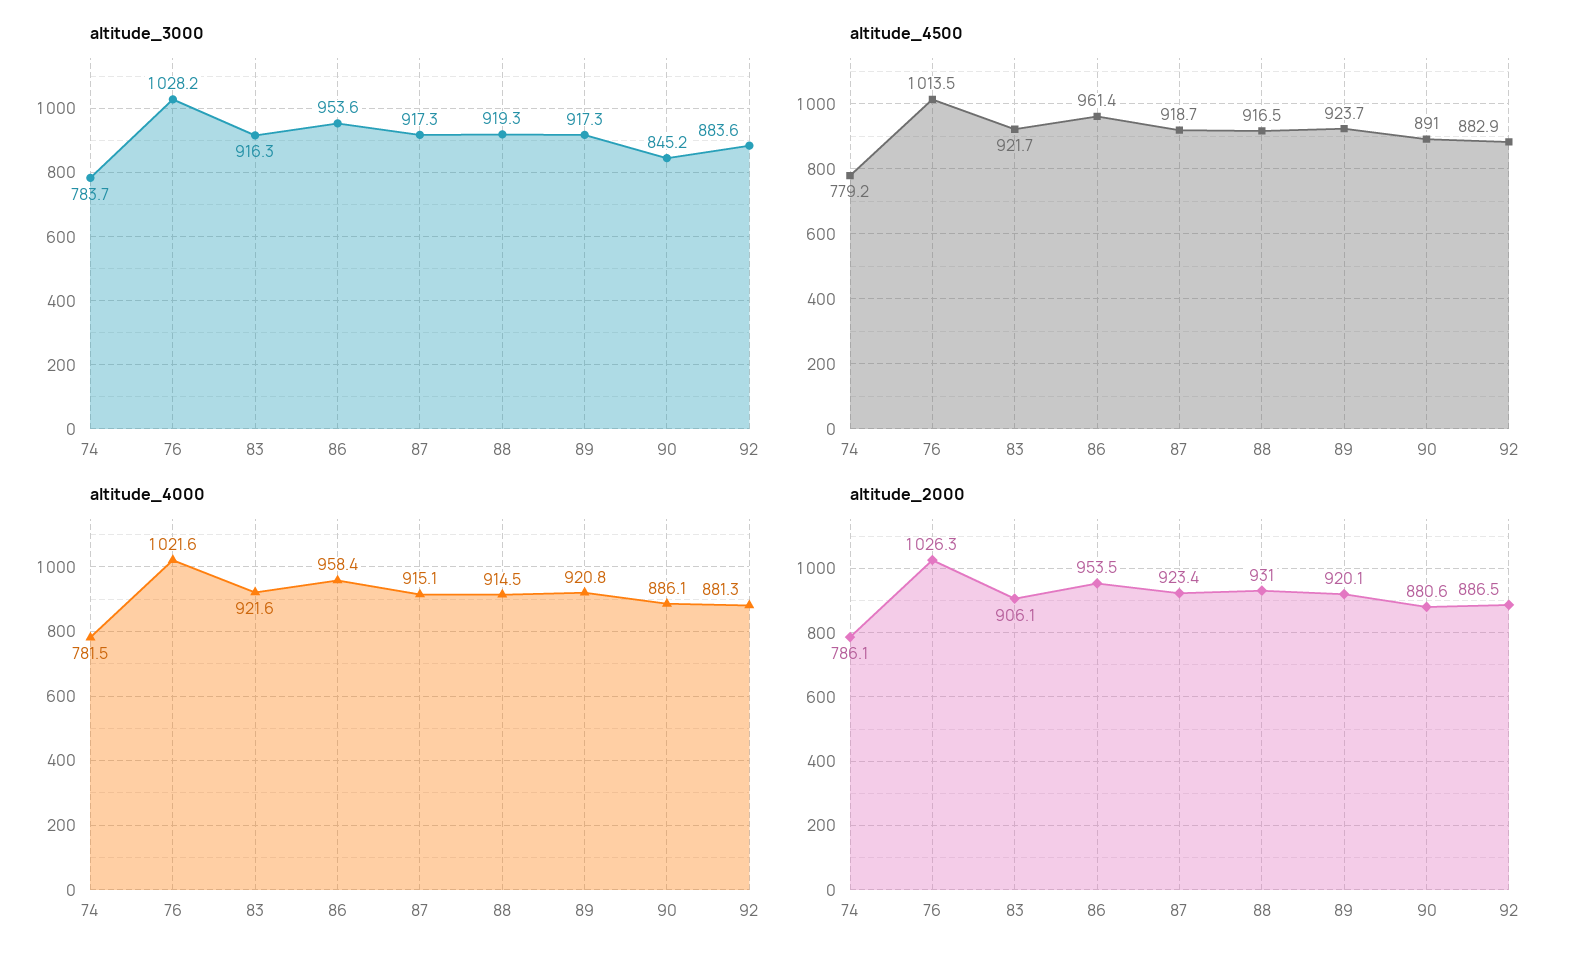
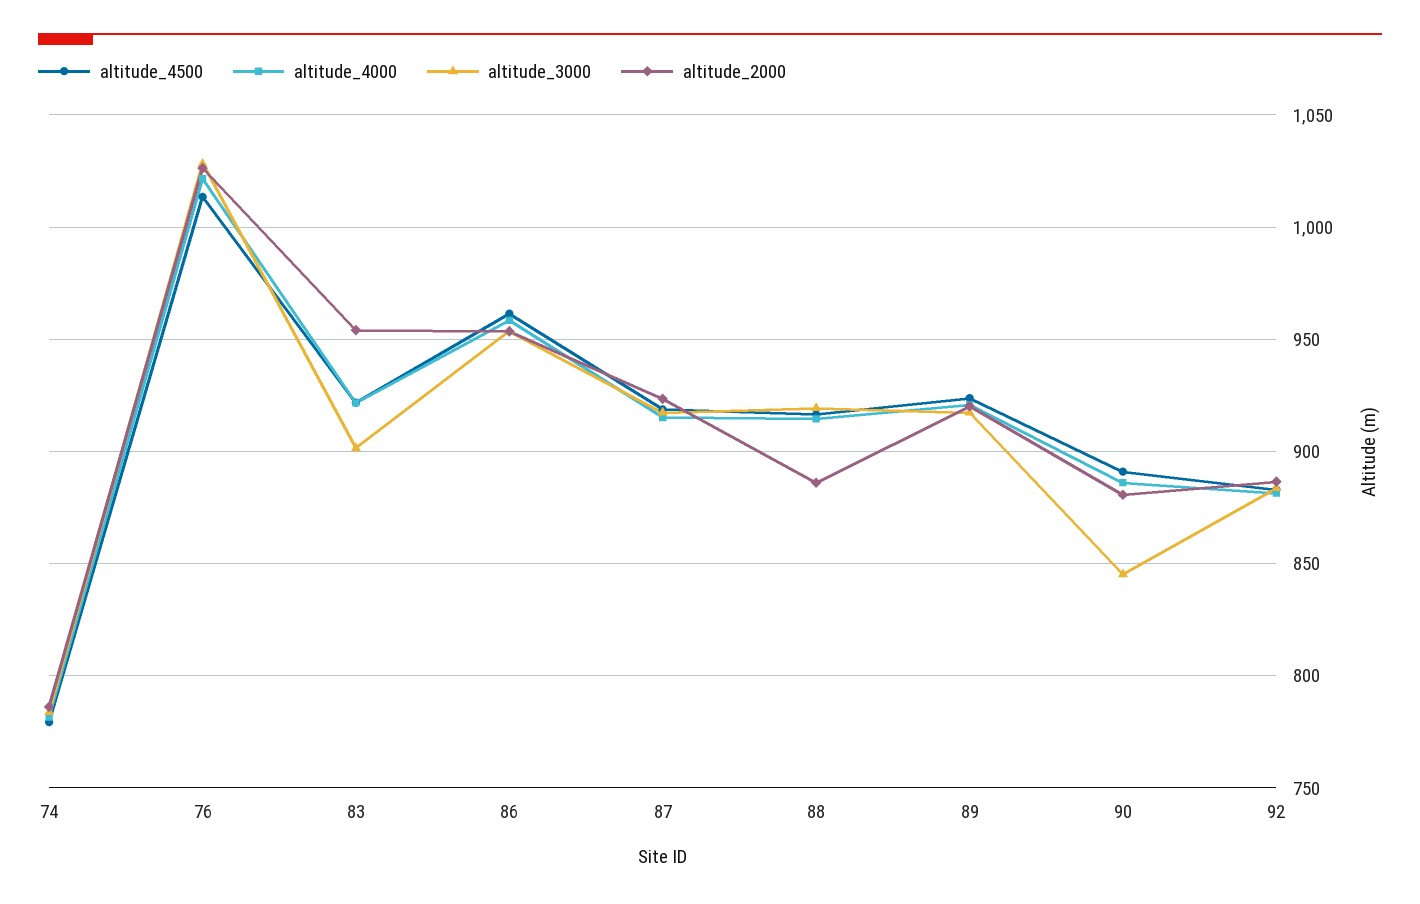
  {
    "altitude_3000": {
      "74": 783.7,
      "76": 1028.2,
-     "83": 916.3,
+     "83": 900,
      "86": 953.6,
      "87": 917.3,
      "88": 919.3,
      "89": 917.3,
      "90": 845.2,
      "92": 883.6
    },
    "altitude_4500": {
      "74": 779.2,
      "76": 1013.5,
      "83": 921.7,
      "86": 961.4,
      "87": 918.7,
      "88": 916.5,
      "89": 923.7,
      "90": 891,
      "92": 882.9
    },
    "altitude_4000": {
      "74": 781.5,
      "76": 1021.6,
      "83": 921.6,
      "86": 958.4,
      "87": 915.1,
      "88": 914.5,
      "89": 920.8,
      "90": 886.1,
      "92": 881.3
    },
    "altitude_2000": {
      "74": 786.1,
      "76": 1026.3,
-     "83": 906.1,
+     "83": 955,
      "86": 953.5,
      "87": 923.4,
-     "88": 931,
+     "88": 885,
      "89": 920.1,
      "90": 880.6,
      "92": 886.5
    }
  }

